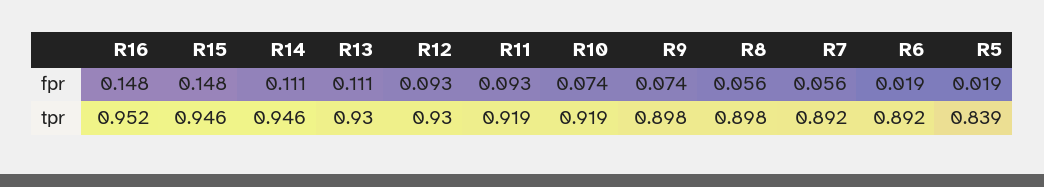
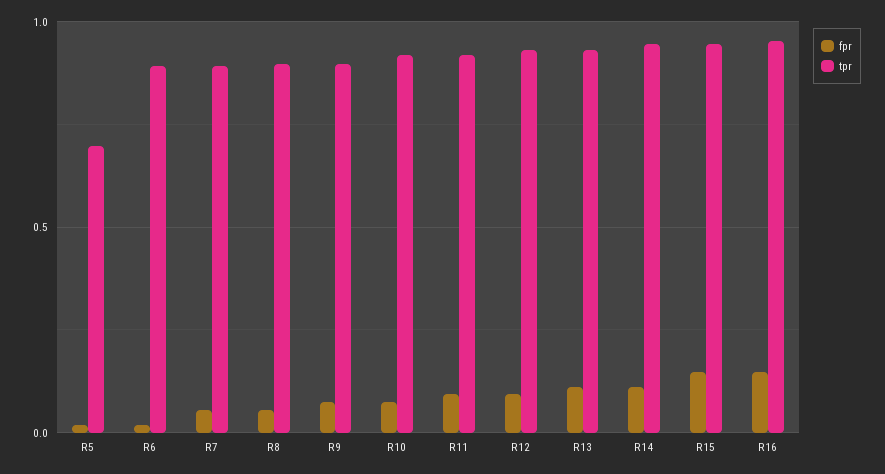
  {
    "fpr": {
      "R16": 0.148,
      "R15": 0.148,
      "R14": 0.111,
      "R13": 0.111,
      "R12": 0.093,
      "R11": 0.093,
      "R10": 0.074,
      "R9": 0.074,
      "R8": 0.056,
      "R7": 0.056,
      "R6": 0.019,
      "R5": 0.019
    },
    "tpr": {
      "R16": 0.952,
      "R15": 0.946,
      "R14": 0.946,
      "R13": 0.93,
      "R12": 0.93,
      "R11": 0.919,
      "R10": 0.919,
      "R9": 0.898,
      "R8": 0.898,
      "R7": 0.892,
      "R6": 0.892,
-     "R5": 0.839
+     "R5": 0.7
    }
  }

